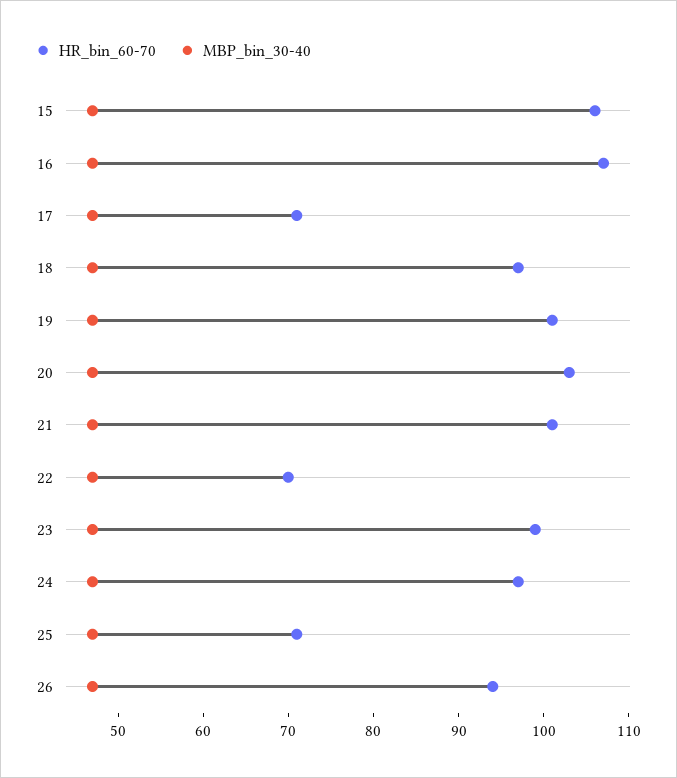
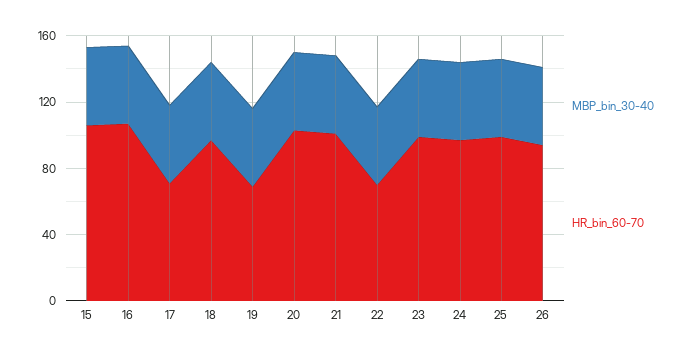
  {
    "HR_bin_60-70": {
      "15": 106,
      "16": 107,
      "17": 71,
      "18": 97,
-     "19": 101,
+     "19": 70,
      "20": 103,
      "21": 101,
      "22": 70,
      "23": 99,
      "24": 97,
-     "25": 71,
+     "25": 100,
      "26": 94
    },
    "MBP_bin_30-40": {
      "15": 47,
      "16": 47,
      "17": 47,
      "18": 47,
      "19": 47,
      "20": 47,
      "21": 47,
      "22": 47,
      "23": 47,
      "24": 47,
      "25": 47,
      "26": 47
    }
  }

